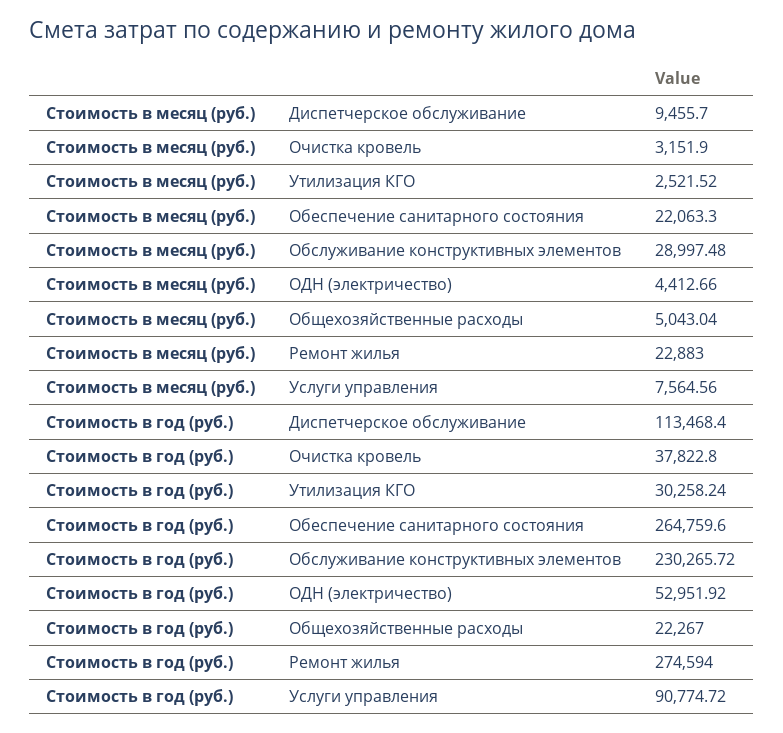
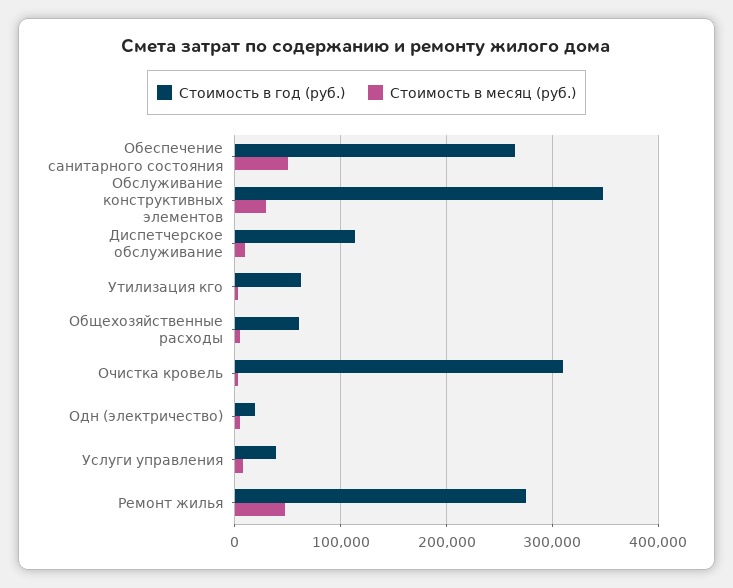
  {
    "Стоимость в месяц (руб.)": {
      "Диспетчерское обслуживание": 9455.7,
      "Очистка кровель": 3151.9,
      "Утилизация КГО": 2521.52,
-     "Обеспечение санитарного состояния": 22063.3,
+     "Обеспечение санитарного состояния": 50000,
      "Обслуживание конструктивных элементов": 28997.48,
      "ОДН (электричество)": 4412.66,
      "Общехозяйственные расходы": 5043.04,
-     "Ремонт жилья": 22883,
+     "Ремонт жилья": 50000,
      "Услуги управления": 7564.56
    },
    "Стоимость в год (руб.)": {
      "Диспетчерское обслуживание": 113468.4,
-     "Очистка кровель": 37822.8,
+     "Очистка кровель": 310000,
-     "Утилизация КГО": 30258.24,
+     "Утилизация КГО": 60000,
      "Обеспечение санитарного состояния": 264759.6,
-     "Обслуживание конструктивных элементов": 230265.72,
+     "Обслуживание конструктивных элементов": 350000,
-     "ОДН (электричество)": 52951.92,
+     "ОДН (электричество)": 20000,
-     "Общехозяйственные расходы": 22267,
+     "Общехозяйственные расходы": 60000,
      "Ремонт жилья": 274594,
-     "Услуги управления": 90774.72
+     "Услуги управления": 40000
    }
  }

